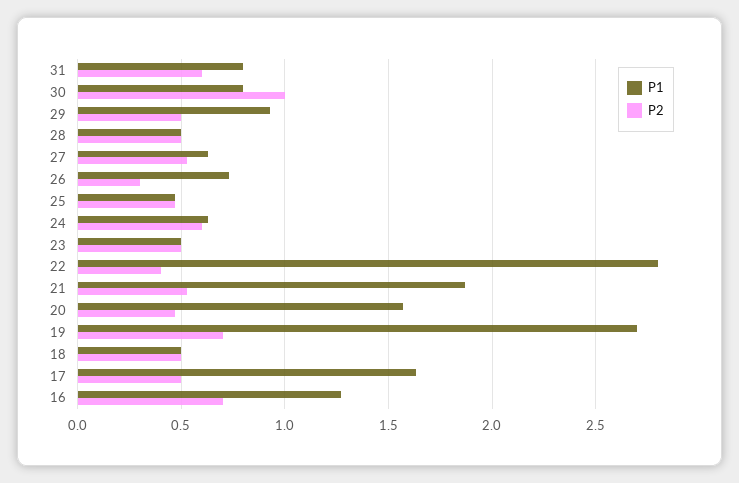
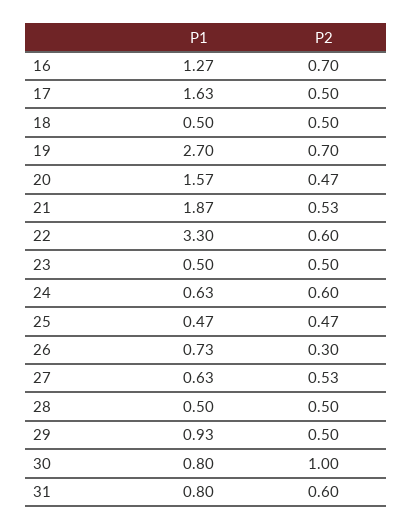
  {
    "P1": {
      "31": 0.8,
      "30": 0.8,
      "29": 0.93,
      "28": 0.5,
      "27": 0.63,
      "26": 0.73,
      "25": 0.47,
      "24": 0.63,
      "23": 0.5,
-     "22": 2.8,
+     "22": 3.3,
      "21": 1.87,
      "20": 1.57,
      "19": 2.7,
      "18": 0.5,
      "17": 1.63,
      "16": 1.27
    },
    "P2": {
      "31": 0.6,
      "30": 1,
      "29": 0.5,
      "28": 0.5,
      "27": 0.53,
      "26": 0.3,
      "25": 0.47,
      "24": 0.6,
      "23": 0.5,
-     "22": 0.4,
+     "22": 0.6,
      "21": 0.53,
      "20": 0.47,
      "19": 0.7,
      "18": 0.5,
      "17": 0.5,
      "16": 0.7
    }
  }

